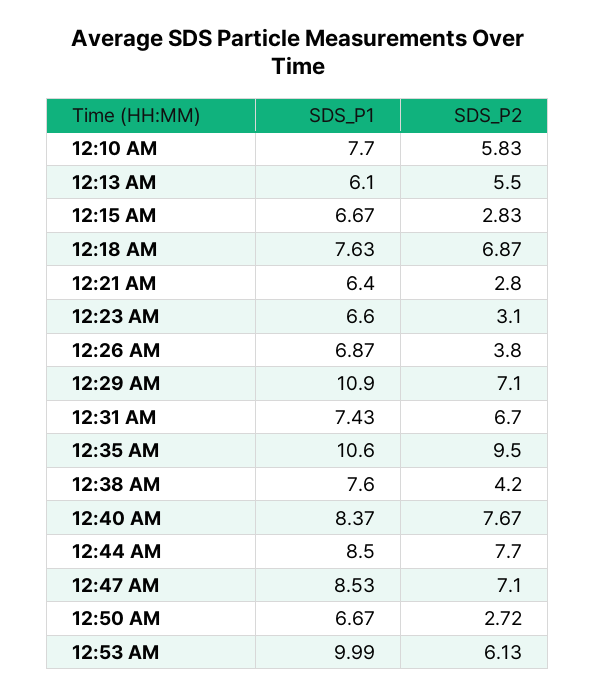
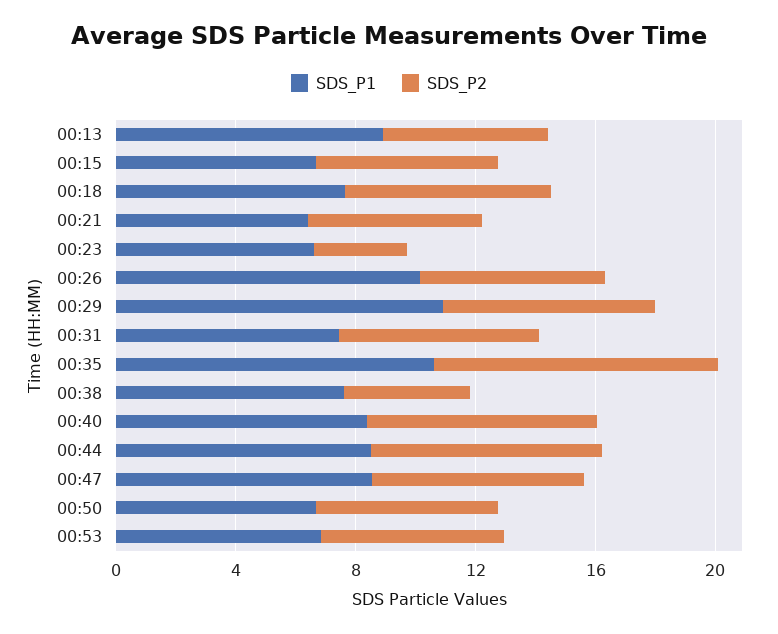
  {
    "SDS_P1": {
-     "12:10 AM": 7.7,
-     "12:13 AM": 6.1,
+     "12:13 AM": 9,
      "12:15 AM": 6.67,
      "12:18 AM": 7.63,
      "12:21 AM": 6.4,
      "12:23 AM": 6.6,
-     "12:26 AM": 6.87,
+     "12:26 AM": 10,
      "12:29 AM": 10.9,
      "12:31 AM": 7.43,
      "12:35 AM": 10.6,
      "12:38 AM": 7.6,
      "12:40 AM": 8.37,
      "12:44 AM": 8.5,
      "12:47 AM": 8.53,
      "12:50 AM": 6.67,
-     "12:53 AM": 9.99
+     "12:53 AM": 7
    },
    "SDS_P2": {
-     "12:10 AM": 5.83,
      "12:13 AM": 5.5,
-     "12:15 AM": 2.83,
+     "12:15 AM": 6,
      "12:18 AM": 6.87,
-     "12:21 AM": 2.8,
+     "12:21 AM": 6,
      "12:23 AM": 3.1,
-     "12:26 AM": 3.8,
+     "12:26 AM": 6,
      "12:29 AM": 7.1,
      "12:31 AM": 6.7,
      "12:35 AM": 9.5,
      "12:38 AM": 4.2,
      "12:40 AM": 7.67,
      "12:44 AM": 7.7,
      "12:47 AM": 7.1,
-     "12:50 AM": 2.72,
+     "12:50 AM": 6,
      "12:53 AM": 6.13
    }
  }

